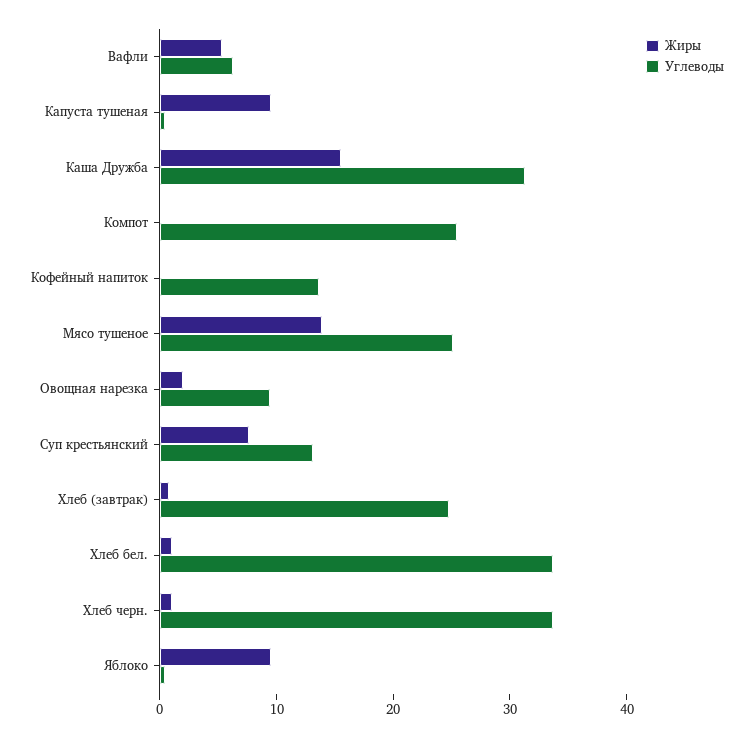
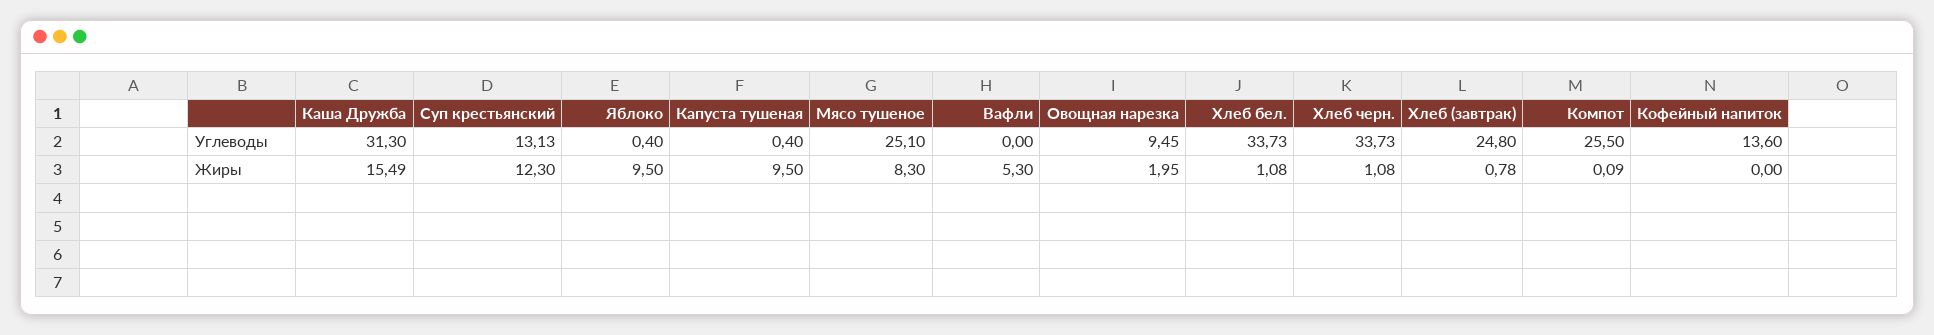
  {
    "Жиры": {
      "Вафли": 5.3,
      "Капуста тушеная": 9.5,
      "Каша Дружба": 15.49,
      "Компот": 0.09,
      "Кофейный напиток": 0,
-     "Мясо тушеное": 14,
+     "Мясо тушеное": 8.3,
      "Овощная нарезка": 1.95,
-     "Суп крестьянский": 8,
+     "Суп крестьянский": 12.3,
      "Хлеб (завтрак)": 0.78,
      "Хлеб бел.": 1.08,
      "Хлеб черн.": 1.08,
      "Яблоко": 9.5
    },
    "Углеводы": {
-     "Вафли": 6,
+     "Вафли": 0,
      "Капуста тушеная": 0.4,
      "Каша Дружба": 31.3,
      "Компот": 25.5,
      "Кофейный напиток": 13.6,
      "Мясо тушеное": 25.1,
      "Овощная нарезка": 9.45,
      "Суп крестьянский": 13.13,
      "Хлеб (завтрак)": 24.8,
      "Хлеб бел.": 33.73,
      "Хлеб черн.": 33.73,
      "Яблоко": 0.4
    }
  }

